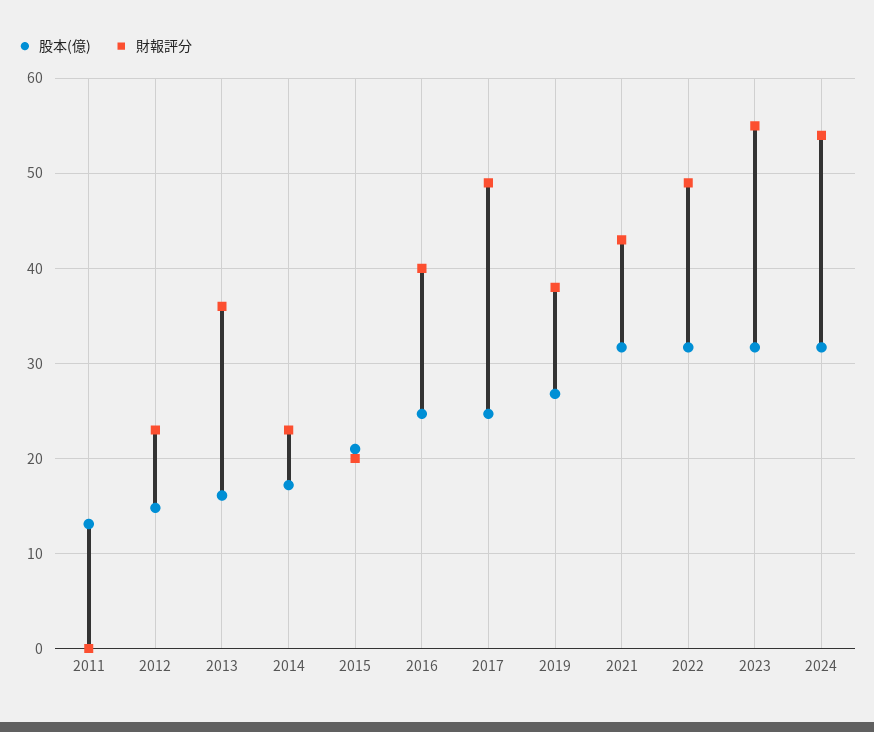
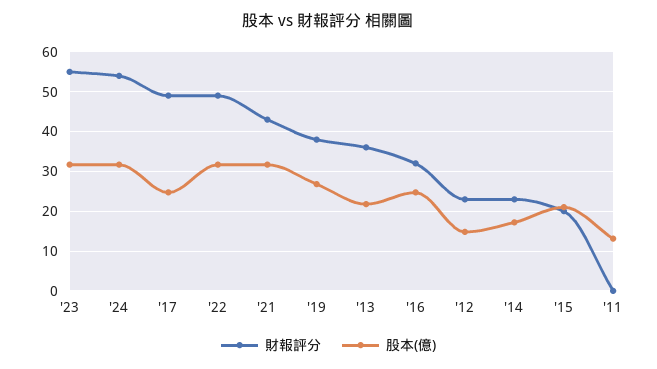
  {
    "股本(億)": {
      "2011": 13,
      "2012": 15,
-     "2013": 16,
+     "2013": 22,
      "2014": 17,
      "2015": 21,
      "2016": 25,
      "2017": 25,
      "2019": 27,
      "2021": 32,
      "2022": 32,
      "2023": 32,
      "2024": 32
    },
    "財報評分": {
      "2011": 0,
      "2012": 23,
      "2013": 36,
      "2014": 23,
      "2015": 20,
-     "2016": 40,
+     "2016": 32,
      "2017": 49,
      "2019": 38,
      "2021": 43,
      "2022": 49,
      "2023": 55,
      "2024": 54
    }
  }

